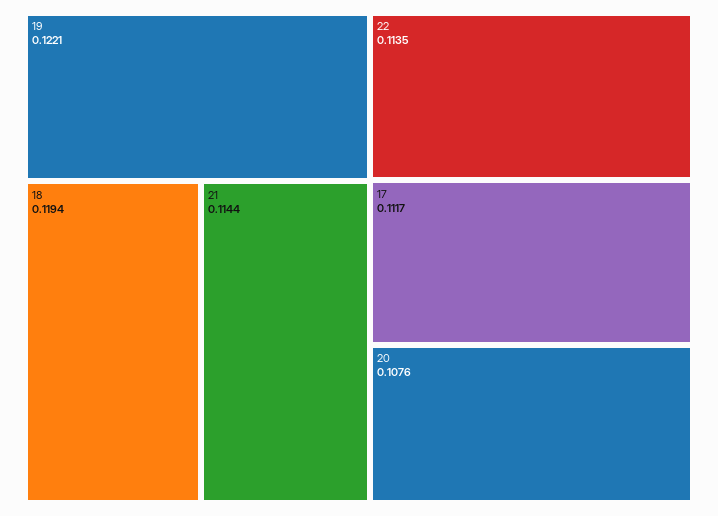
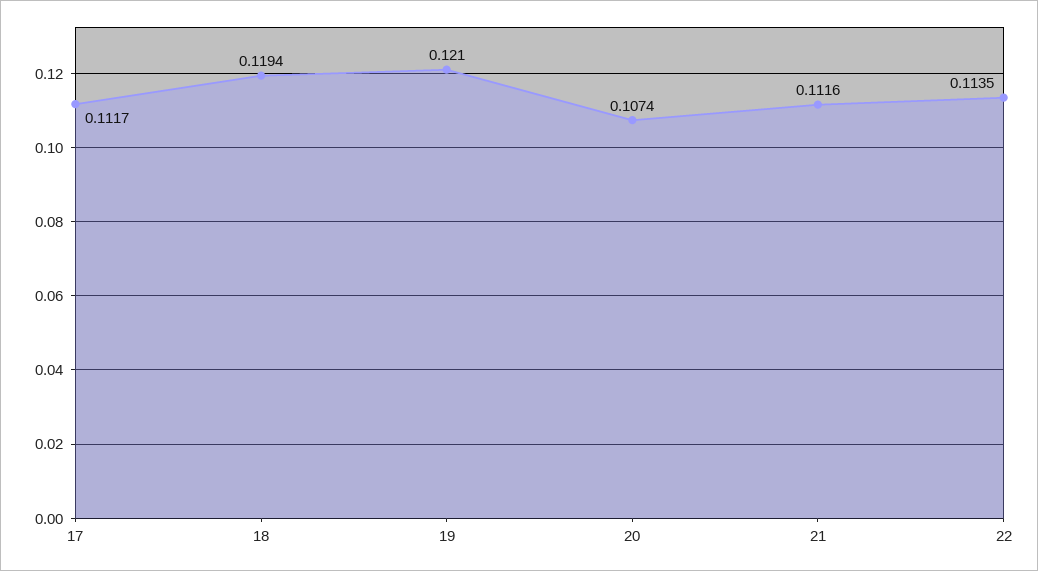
  {
-   "19": 0.1221,
+   "19": 0.121,
    "18": 0.1194,
-   "21": 0.1144,
+   "21": 0.1116,
    "22": 0.1135,
    "17": 0.1117,
-   "20": 0.1076
+   "20": 0.1074
  }

